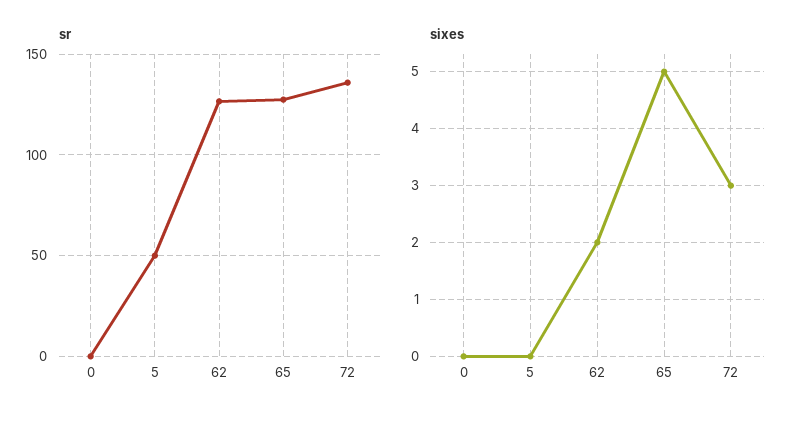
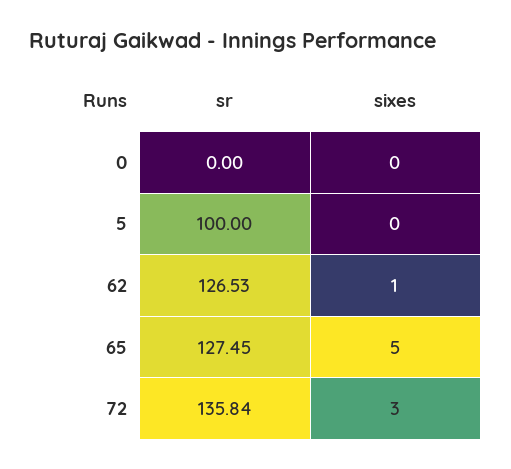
  {
    "sr": {
      "0": 0,
-     "5": 50,
+     "5": 100,
      "62": 126.53,
      "65": 127.45,
      "72": 135.84
    },
    "sixes": {
      "0": 0,
      "5": 0,
-     "62": 2,
+     "62": 1,
      "65": 5,
      "72": 3
    }
  }

